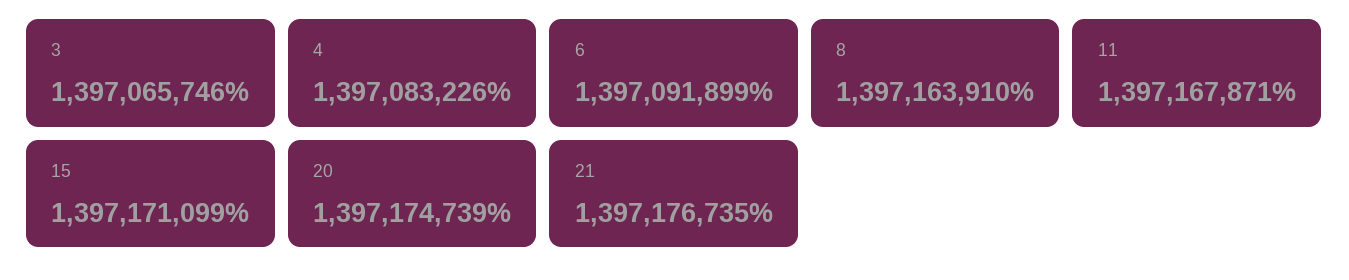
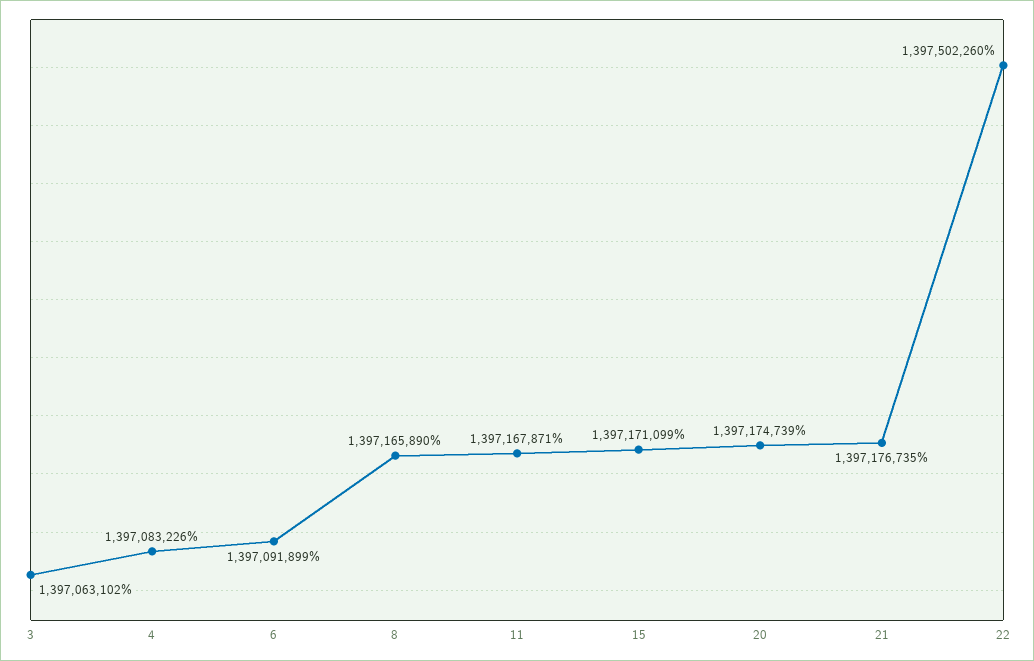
  {
-   "3": 1397065746,
+   "3": 1397063102,
    "4": 1397083226,
    "6": 1397091899,
-   "8": 1397163910,
+   "8": 1397165890,
    "11": 1397167871,
    "15": 1397171099,
    "20": 1397174739,
-   "21": 1397176735
+   "21": 1397176735,
+   "22": 1397502260
  }

